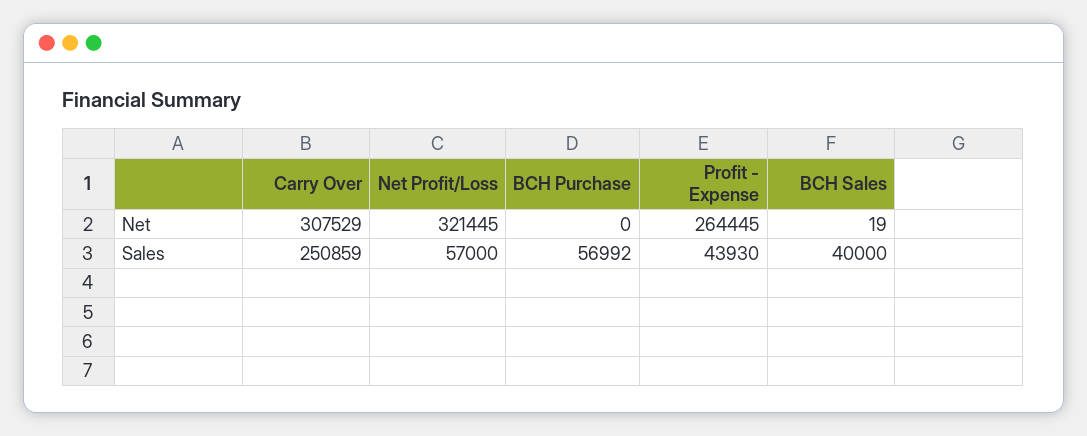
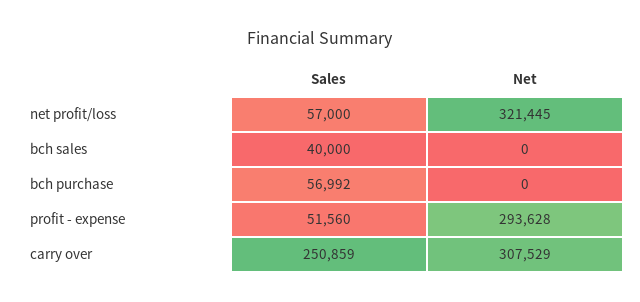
  {
    "Carry Over": {
      "Net": 307529,
      "Sales": 250859
    },
    "Net Profit/Loss": {
      "Net": 321445,
      "Sales": 57000
    },
    "BCH Purchase": {
      "Net": 0,
      "Sales": 56992
    },
    "Profit - Expense": {
-     "Net": 264445,
+     "Net": 293628,
-     "Sales": 43930
+     "Sales": 51560
    },
    "BCH Sales": {
-     "Net": 19,
+     "Net": 0,
      "Sales": 40000
    }
  }

